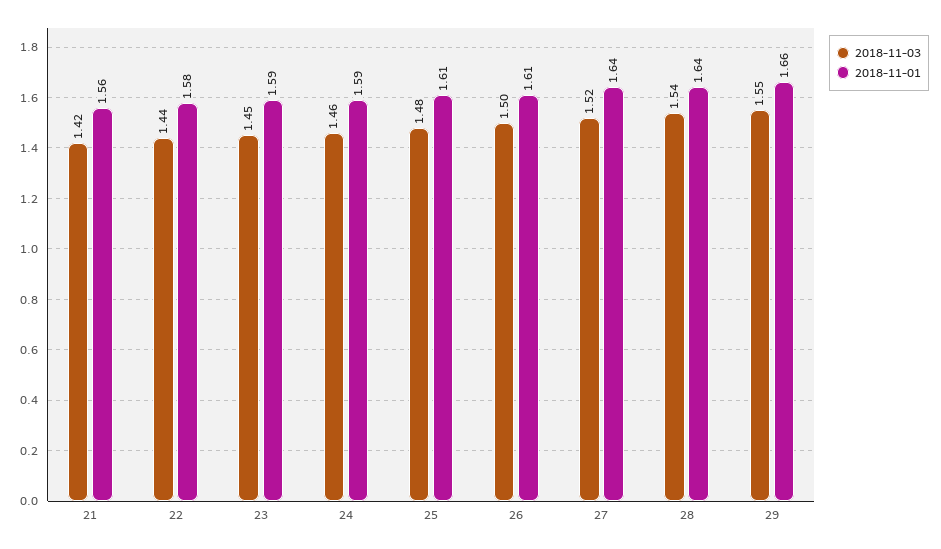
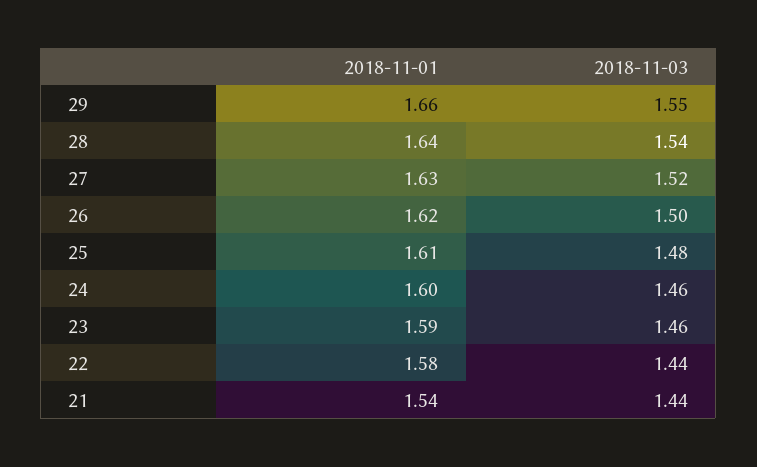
  {
    "2018-11-03": {
-     "21": 1.42,
+     "21": 1.44,
      "22": 1.44,
-     "23": 1.45,
+     "23": 1.46,
      "24": 1.46,
      "25": 1.48,
      "26": 1.5,
      "27": 1.52,
      "28": 1.54,
      "29": 1.55
    },
    "2018-11-01": {
-     "21": 1.56,
+     "21": 1.54,
      "22": 1.58,
      "23": 1.59,
-     "24": 1.59,
+     "24": 1.6,
      "25": 1.61,
-     "26": 1.61,
+     "26": 1.62,
-     "27": 1.64,
+     "27": 1.63,
      "28": 1.64,
      "29": 1.66
    }
  }

